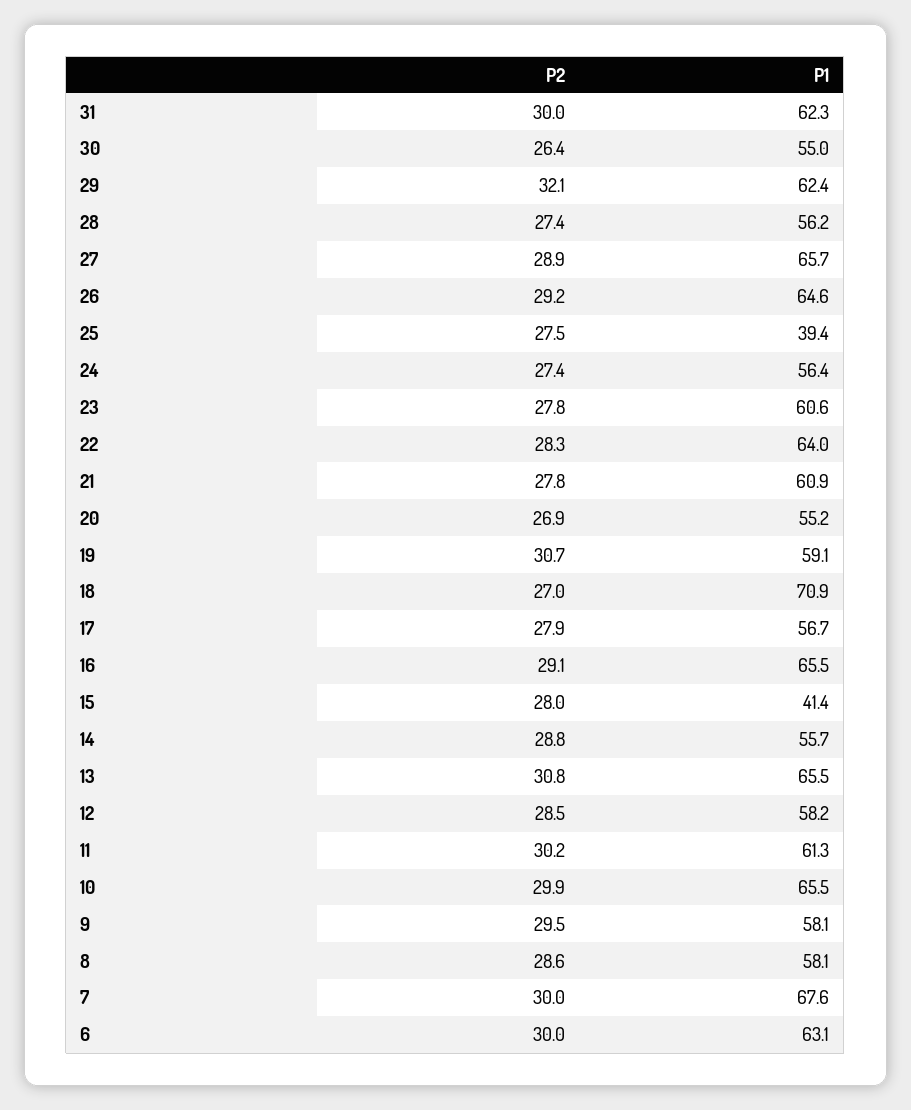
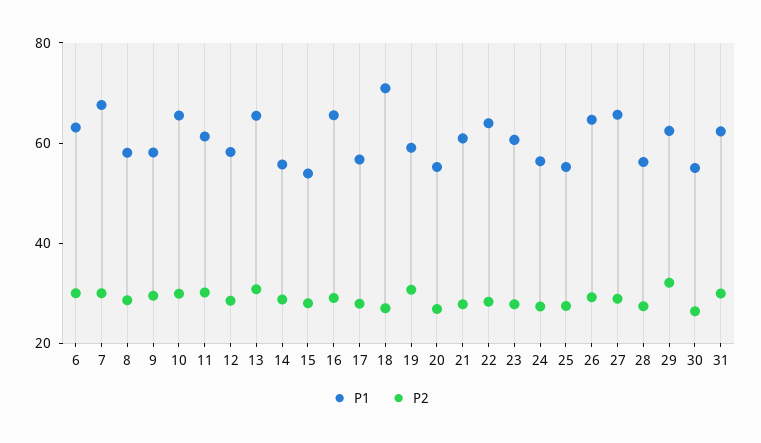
  {
    "P2": {
      "31": 30,
      "30": 26.4,
      "29": 32.1,
      "28": 27.4,
      "27": 28.9,
      "26": 29.2,
      "25": 27.5,
      "24": 27.4,
      "23": 27.8,
      "22": 28.3,
      "21": 27.8,
      "20": 26.9,
      "19": 30.7,
      "18": 27,
      "17": 27.9,
      "16": 29.1,
      "15": 28,
      "14": 28.8,
      "13": 30.8,
      "12": 28.5,
      "11": 30.2,
      "10": 29.9,
      "9": 29.5,
      "8": 28.6,
      "7": 30,
      "6": 30
    },
    "P1": {
      "31": 62.3,
      "30": 55,
      "29": 62.4,
      "28": 56.2,
      "27": 65.7,
      "26": 64.6,
-     "25": 39.4,
+     "25": 55,
      "24": 56.4,
      "23": 60.6,
      "22": 64,
      "21": 60.9,
      "20": 55.2,
      "19": 59.1,
      "18": 70.9,
      "17": 56.7,
      "16": 65.5,
-     "15": 41.4,
+     "15": 55,
      "14": 55.7,
      "13": 65.5,
      "12": 58.2,
      "11": 61.3,
      "10": 65.5,
      "9": 58.1,
      "8": 58.1,
      "7": 67.6,
      "6": 63.1
    }
  }

